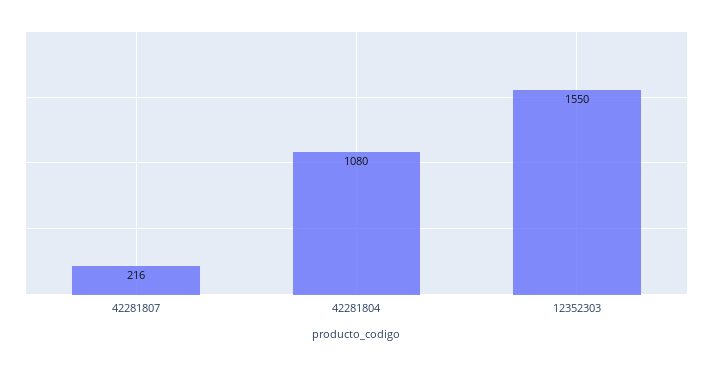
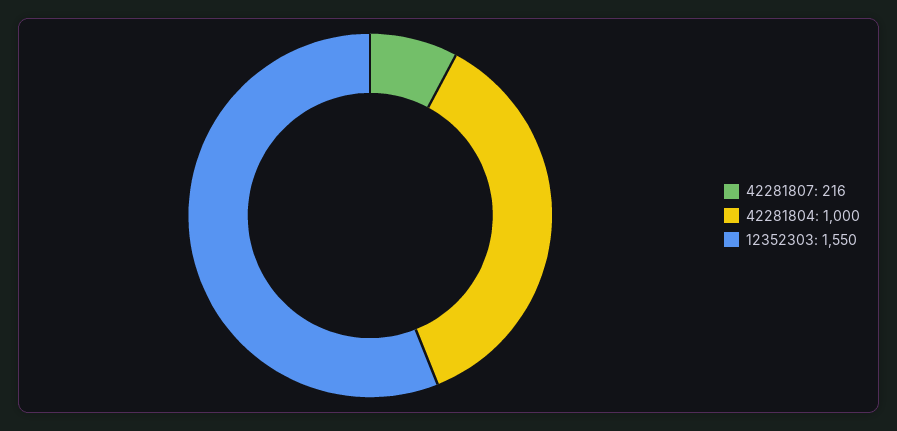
  {
    "42281807": 216,
-   "42281804": 1080,
+   "42281804": 1000,
    "12352303": 1550
  }

